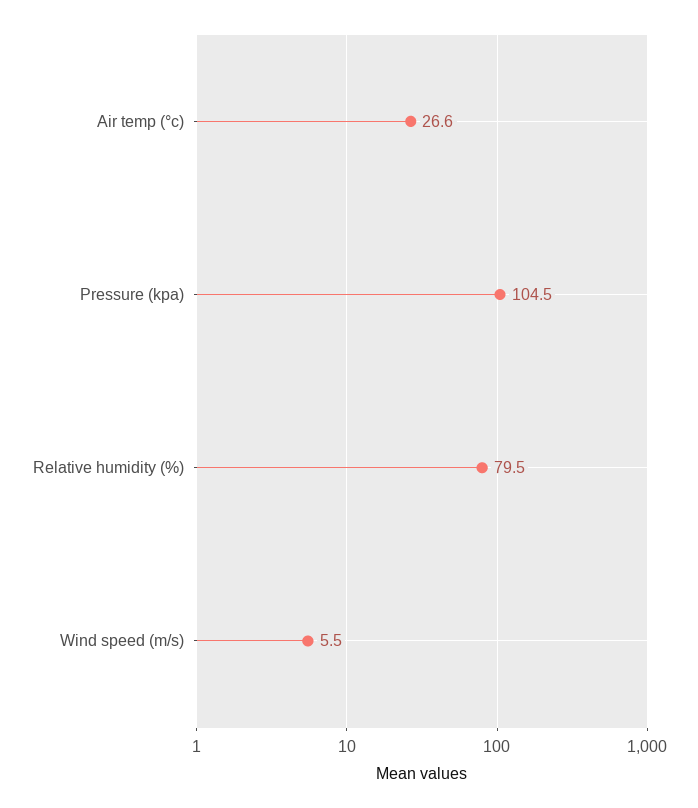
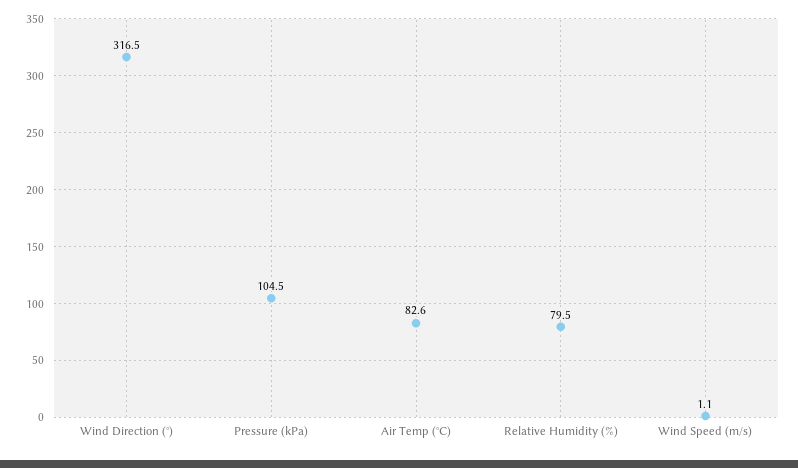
  {
-   "Air temp (°c)": 26.6,
+   "Air temp (°c)": 82.6,
    "Pressure (kpa)": 104.5,
    "Relative humidity (%)": 79.5,
-   "Wind speed (m/s)": 5.5
+   "Wind speed (m/s)": 1.1,
+   "Wind Direction (°)": 316.5
  }

